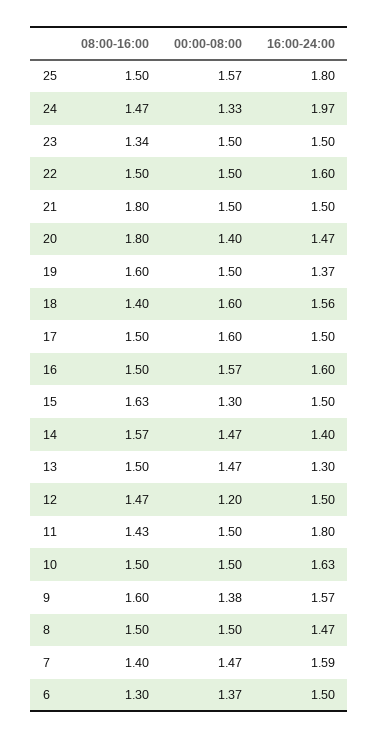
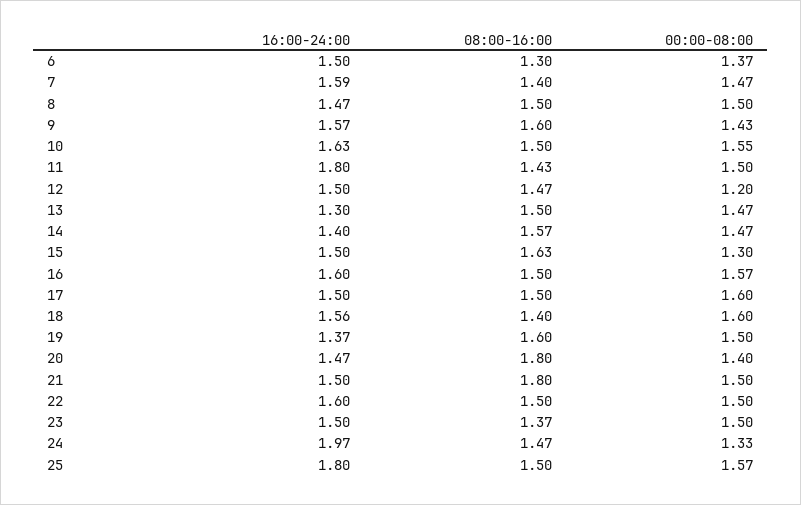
  {
    "08:00-16:00": {
      "25": 1.5,
      "24": 1.47,
-     "23": 1.34,
+     "23": 1.37,
      "22": 1.5,
      "21": 1.8,
      "20": 1.8,
      "19": 1.6,
      "18": 1.4,
      "17": 1.5,
      "16": 1.5,
      "15": 1.63,
      "14": 1.57,
      "13": 1.5,
      "12": 1.47,
      "11": 1.43,
      "10": 1.5,
      "9": 1.6,
      "8": 1.5,
      "7": 1.4,
      "6": 1.3
    },
    "00:00-08:00": {
      "25": 1.57,
      "24": 1.33,
      "23": 1.5,
      "22": 1.5,
      "21": 1.5,
      "20": 1.4,
      "19": 1.5,
      "18": 1.6,
      "17": 1.6,
      "16": 1.57,
      "15": 1.3,
      "14": 1.47,
      "13": 1.47,
      "12": 1.2,
      "11": 1.5,
-     "10": 1.5,
+     "10": 1.55,
-     "9": 1.38,
+     "9": 1.43,
      "8": 1.5,
      "7": 1.47,
      "6": 1.37
    },
    "16:00-24:00": {
      "25": 1.8,
      "24": 1.97,
      "23": 1.5,
      "22": 1.6,
      "21": 1.5,
      "20": 1.47,
      "19": 1.37,
      "18": 1.56,
      "17": 1.5,
      "16": 1.6,
      "15": 1.5,
      "14": 1.4,
      "13": 1.3,
      "12": 1.5,
      "11": 1.8,
      "10": 1.63,
      "9": 1.57,
      "8": 1.47,
      "7": 1.59,
      "6": 1.5
    }
  }

